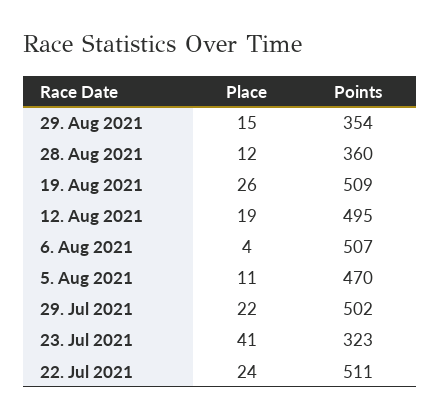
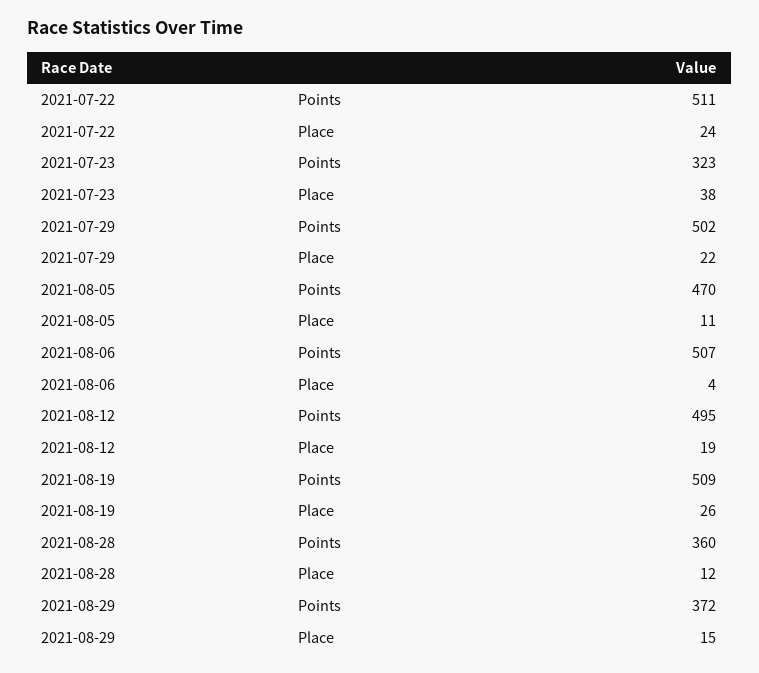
  {
    "Place": {
      "29. Aug 2021": 15,
      "28. Aug 2021": 12,
      "19. Aug 2021": 26,
      "12. Aug 2021": 19,
      "6. Aug 2021": 4,
      "5. Aug 2021": 11,
      "29. Jul 2021": 22,
-     "23. Jul 2021": 41,
+     "23. Jul 2021": 38,
      "22. Jul 2021": 24
    },
    "Points": {
-     "29. Aug 2021": 354,
+     "29. Aug 2021": 372,
      "28. Aug 2021": 360,
      "19. Aug 2021": 509,
      "12. Aug 2021": 495,
      "6. Aug 2021": 507,
      "5. Aug 2021": 470,
      "29. Jul 2021": 502,
      "23. Jul 2021": 323,
      "22. Jul 2021": 511
    }
  }

